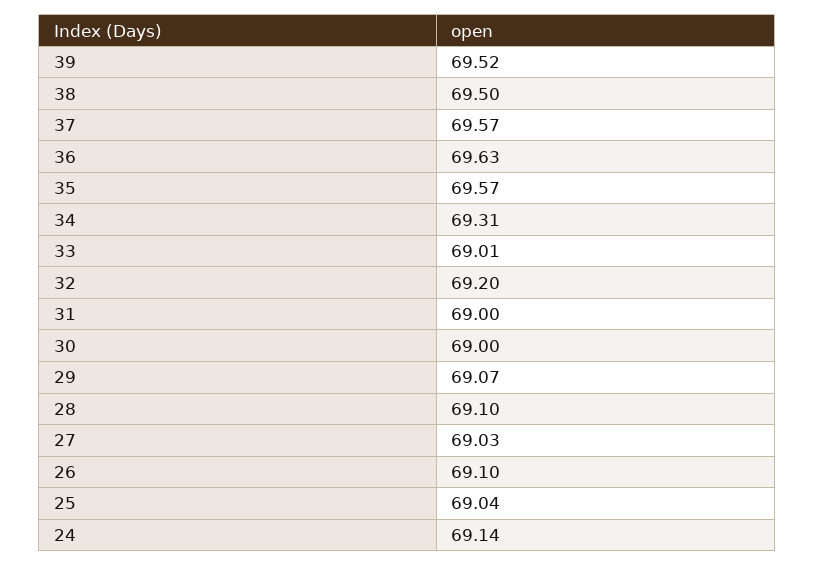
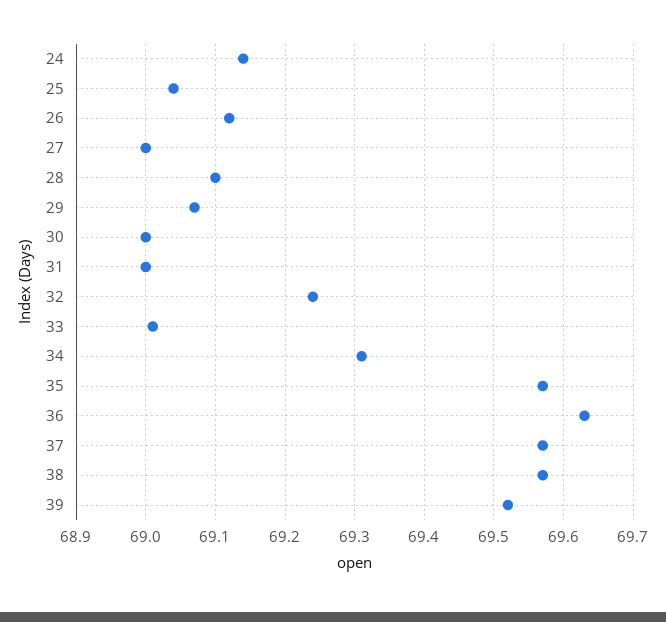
  {
    "39": 69.52,
-   "38": 69.5,
+   "38": 69.57,
    "37": 69.57,
    "36": 69.63,
    "35": 69.57,
    "34": 69.31,
    "33": 69.01,
-   "32": 69.2,
+   "32": 69.24,
    "31": 69,
    "30": 69,
    "29": 69.07,
    "28": 69.1,
-   "27": 69.03,
+   "27": 69,
-   "26": 69.1,
+   "26": 69.12,
    "25": 69.04,
    "24": 69.14
  }

